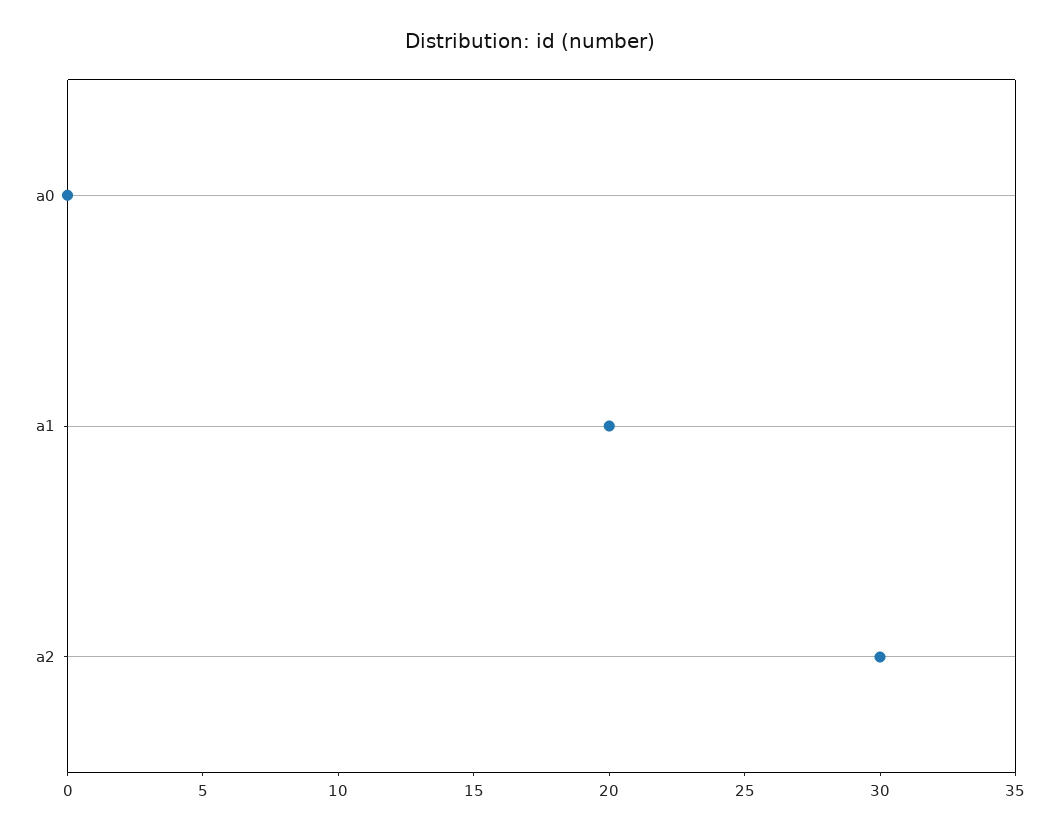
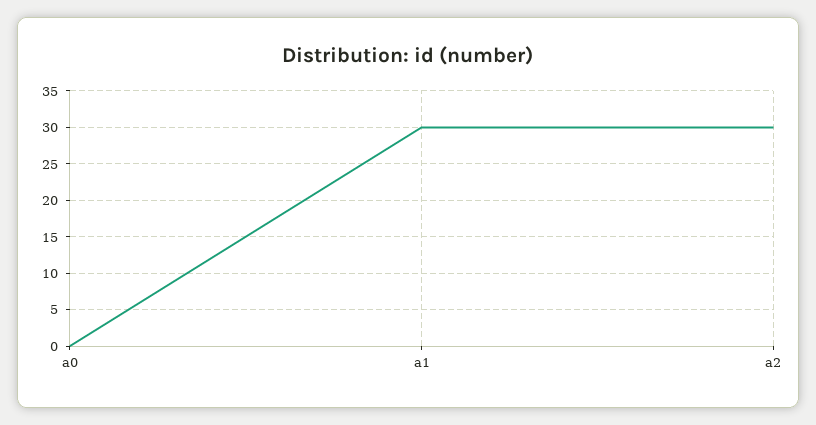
  {
    "a0": 0,
-   "a1": 20,
+   "a1": 30,
    "a2": 30
  }

